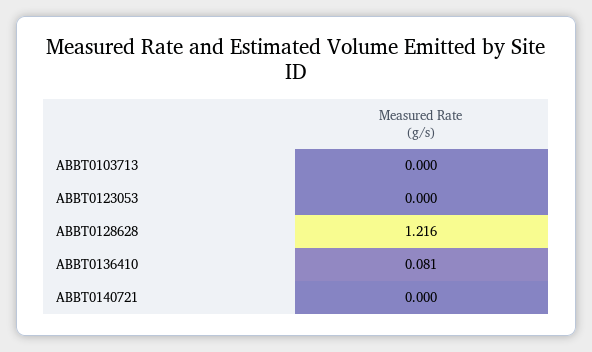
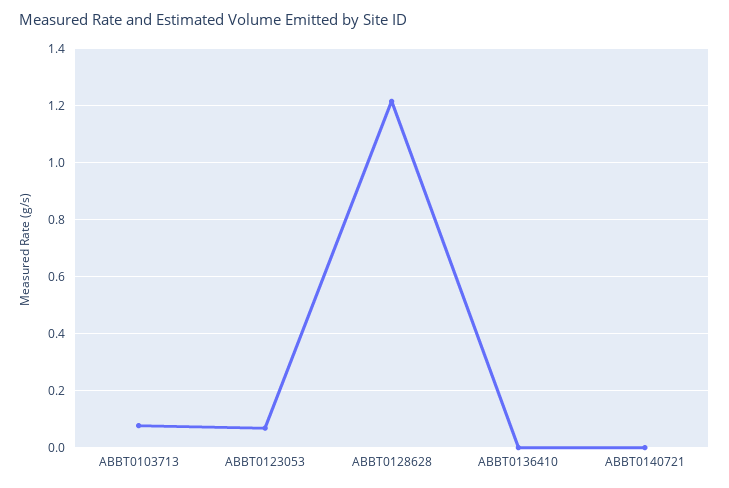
  {
-   "ABBT0103713": 0,
+   "ABBT0103713": 0.075,
-   "ABBT0123053": 0,
+   "ABBT0123053": 0.075,
    "ABBT0128628": 1.216,
-   "ABBT0136410": 0.081,
+   "ABBT0136410": 0,
    "ABBT0140721": 0
  }

